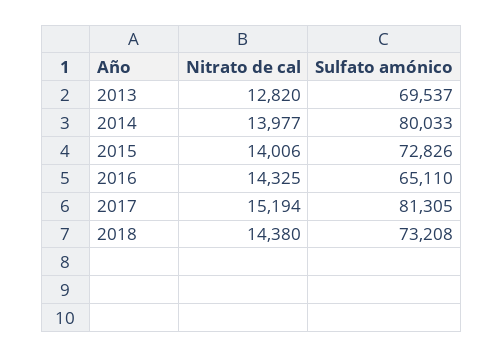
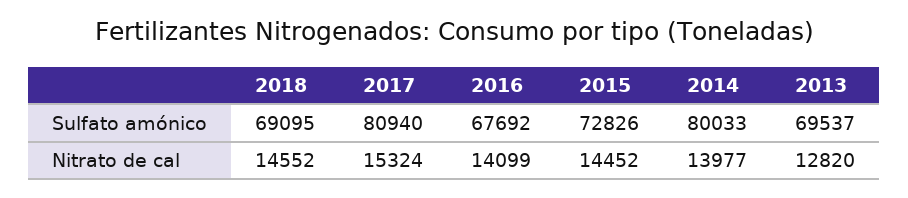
  {
    "Nitrato de cal": {
      "2013": 12820,
      "2014": 13977,
-     "2015": 14006,
+     "2015": 14452,
-     "2016": 14325,
+     "2016": 14099,
-     "2017": 15194,
+     "2017": 15324,
-     "2018": 14380
+     "2018": 14552
    },
    "Sulfato amónico": {
      "2013": 69537,
      "2014": 80033,
      "2015": 72826,
-     "2016": 65110,
+     "2016": 67692,
-     "2017": 81305,
+     "2017": 80940,
-     "2018": 73208
+     "2018": 69095
    }
  }

